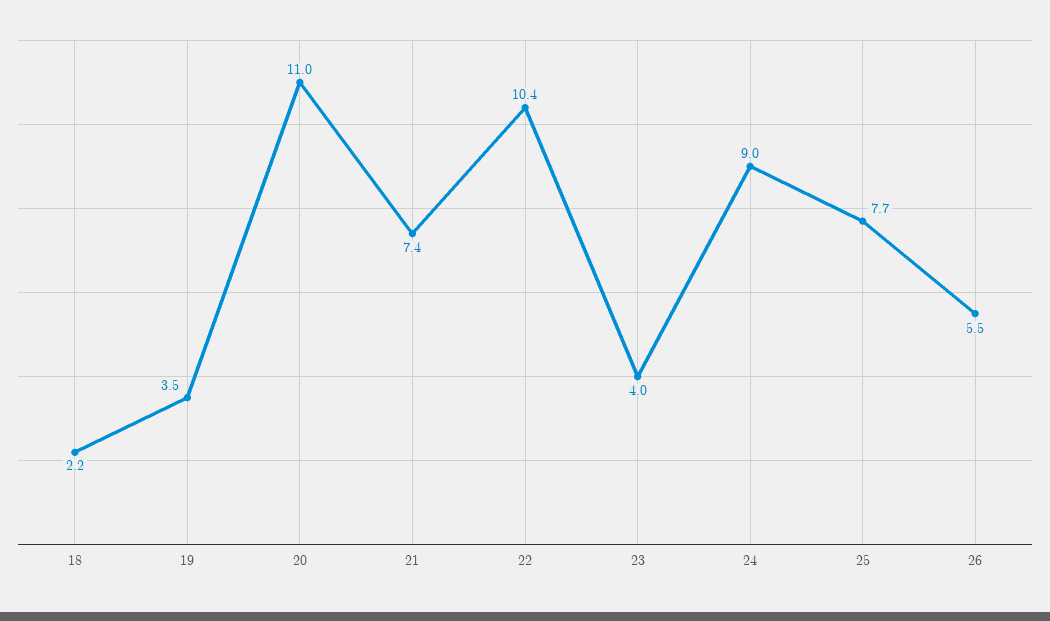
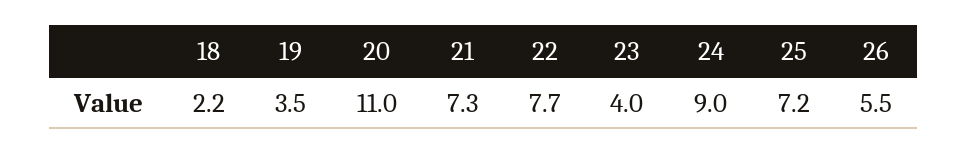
  {
    "18": 2.2,
    "19": 3.5,
    "20": 11,
-   "21": 7.4,
+   "21": 7.3,
-   "22": 10.4,
+   "22": 7.7,
    "23": 4,
    "24": 9,
-   "25": 7.7,
+   "25": 7.2,
    "26": 5.5
  }

